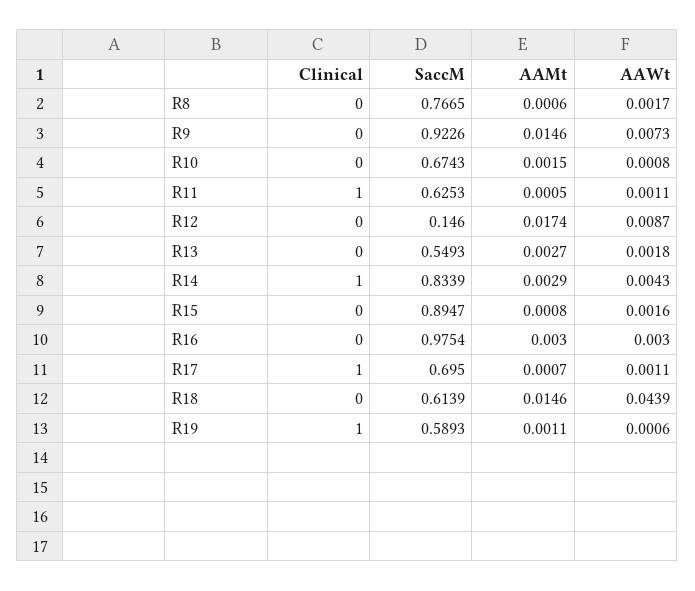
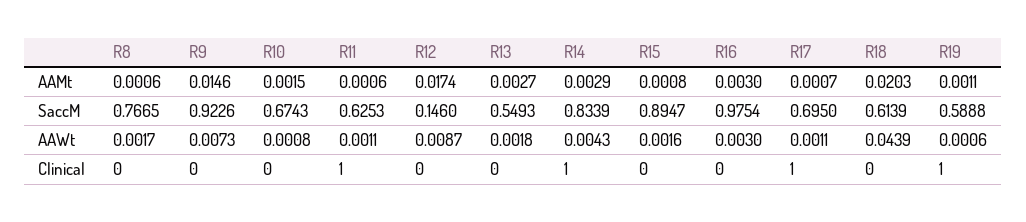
  {
    "Clinical": {
      "R8": 0,
      "R9": 0,
      "R10": 0,
      "R11": 1,
      "R12": 0,
      "R13": 0,
      "R14": 1,
      "R15": 0,
      "R16": 0,
      "R17": 1,
      "R18": 0,
      "R19": 1
    },
    "SaccM": {
      "R8": 0.7665,
      "R9": 0.9226,
      "R10": 0.6743,
      "R11": 0.6253,
      "R12": 0.146,
      "R13": 0.5493,
      "R14": 0.8339,
      "R15": 0.8947,
      "R16": 0.9754,
      "R17": 0.695,
      "R18": 0.6139,
-     "R19": 0.5893
+     "R19": 0.5888
    },
    "AAMt": {
      "R8": 0.0006,
      "R9": 0.0146,
      "R10": 0.0015,
-     "R11": 0.0005,
+     "R11": 0.0006,
      "R12": 0.0174,
      "R13": 0.0027,
      "R14": 0.0029,
      "R15": 0.0008,
      "R16": 0.003,
      "R17": 0.0007,
-     "R18": 0.0146,
+     "R18": 0.0203,
      "R19": 0.0011
    },
    "AAWt": {
      "R8": 0.0017,
      "R9": 0.0073,
      "R10": 0.0008,
      "R11": 0.0011,
      "R12": 0.0087,
      "R13": 0.0018,
      "R14": 0.0043,
      "R15": 0.0016,
      "R16": 0.003,
      "R17": 0.0011,
      "R18": 0.0439,
      "R19": 0.0006
    }
  }

